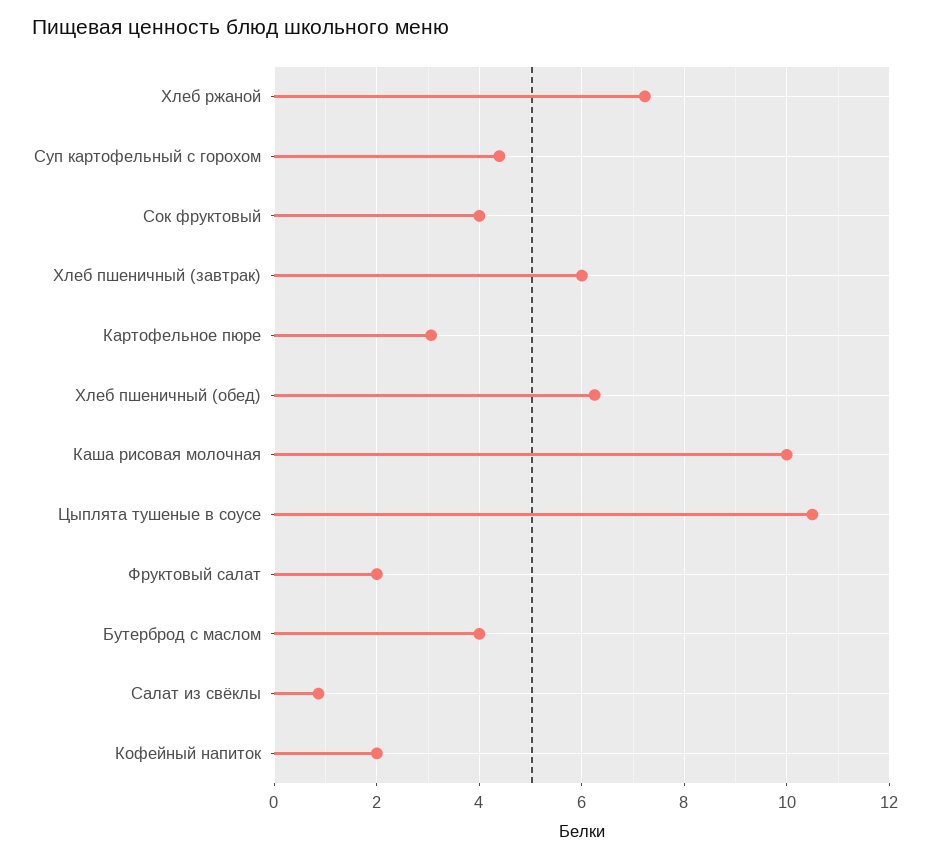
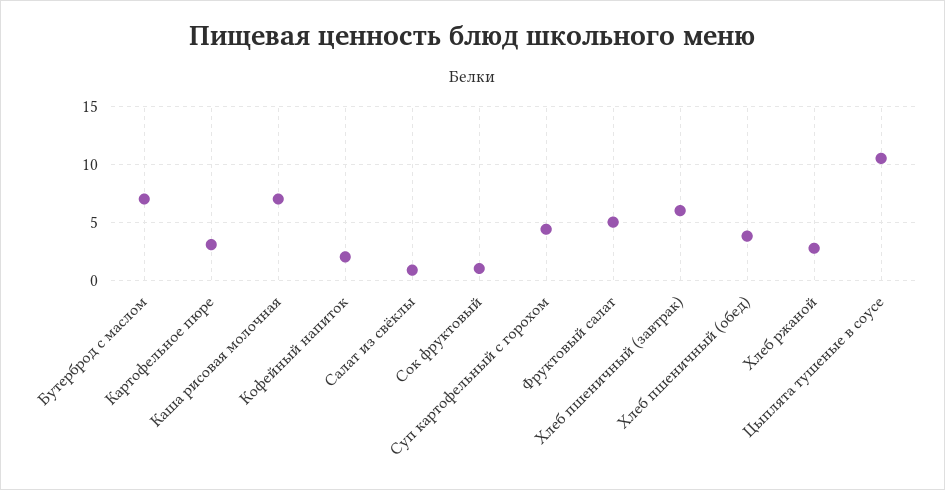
  {
-   "Хлеб ржаной": 7.2,
+   "Хлеб ржаной": 3,
    "Суп картофельный с горохом": 4.4,
-   "Сок фруктовый": 4,
+   "Сок фруктовый": 1,
    "Хлеб пшеничный (завтрак)": 6,
    "Картофельное пюре": 3,
-   "Хлеб пшеничный (обед)": 6.2,
+   "Хлеб пшеничный (обед)": 4,
-   "Каша рисовая молочная": 10,
+   "Каша рисовая молочная": 7,
    "Цыплята тушеные в соусе": 10.6,
-   "Фруктовый салат": 2,
+   "Фруктовый салат": 5,
-   "Бутерброд с маслом": 4,
+   "Бутерброд с маслом": 7,
    "Салат из свёклы": 0.8,
    "Кофейный напиток": 2
  }

